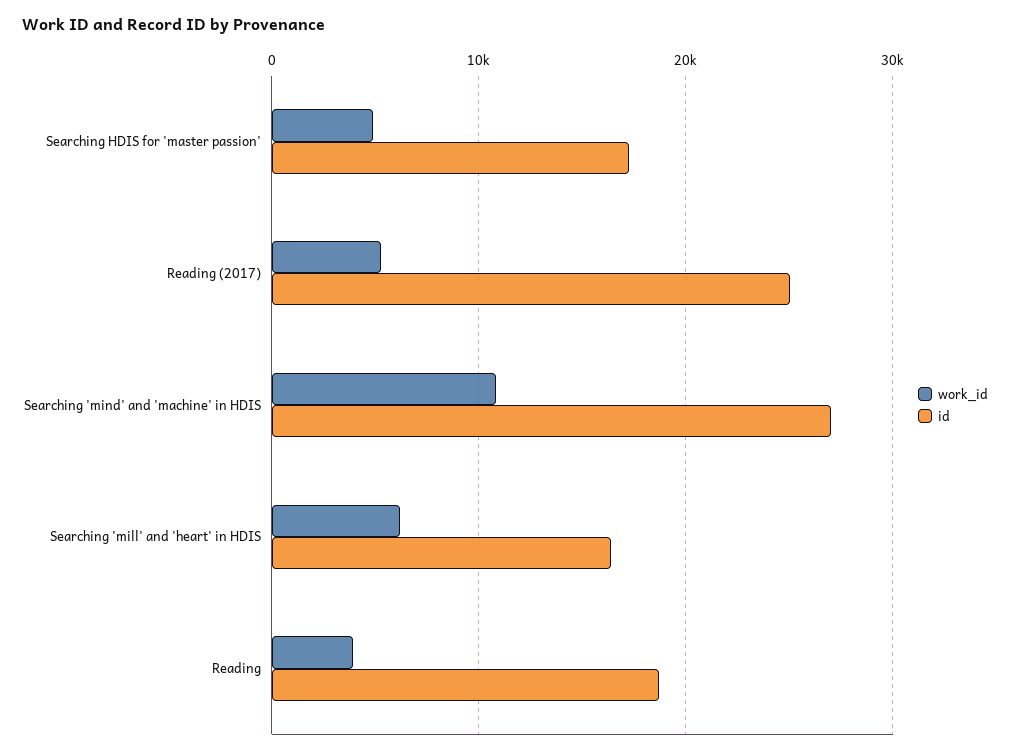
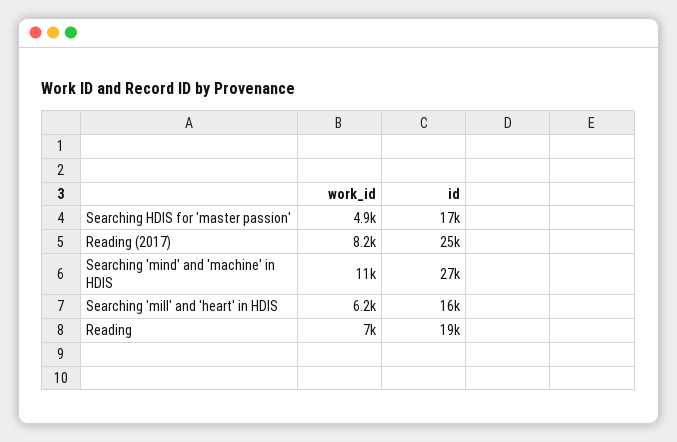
  {
    "work_id": {
      "Searching HDIS for 'master passion'": 4900,
-     "Reading (2017)": 5000,
+     "Reading (2017)": 8200,
      "Searching 'mind' and 'machine' in HDIS": 11000,
      "Searching 'mill' and 'heart' in HDIS": 6200,
-     "Reading": 4000
+     "Reading": 7000
    },
    "id": {
      "Searching HDIS for 'master passion'": 17000,
      "Reading (2017)": 25000,
      "Searching 'mind' and 'machine' in HDIS": 27000,
      "Searching 'mill' and 'heart' in HDIS": 16000,
      "Reading": 19000
    }
  }

